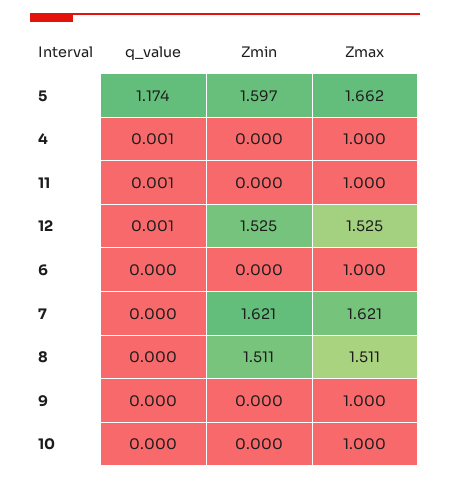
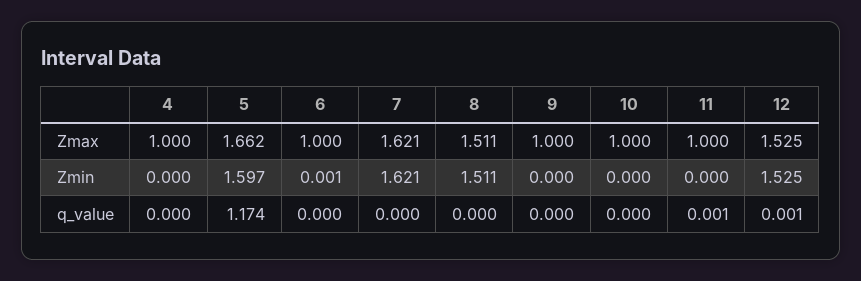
  {
    "q_value": {
      "5": 1.174,
-     "4": 0.001,
+     "4": 0,
      "11": 0.001,
      "12": 0.001,
      "6": 0,
      "7": 0,
      "8": 0,
      "9": 0,
      "10": 0
    },
    "Zmin": {
      "5": 1.597,
      "4": 0,
      "11": 0,
      "12": 1.525,
-     "6": 0,
+     "6": 0.001,
      "7": 1.621,
      "8": 1.511,
      "9": 0,
      "10": 0
    },
    "Zmax": {
      "5": 1.662,
      "4": 1,
      "11": 1,
      "12": 1.525,
      "6": 1,
      "7": 1.621,
      "8": 1.511,
      "9": 1,
      "10": 1
    }
  }

